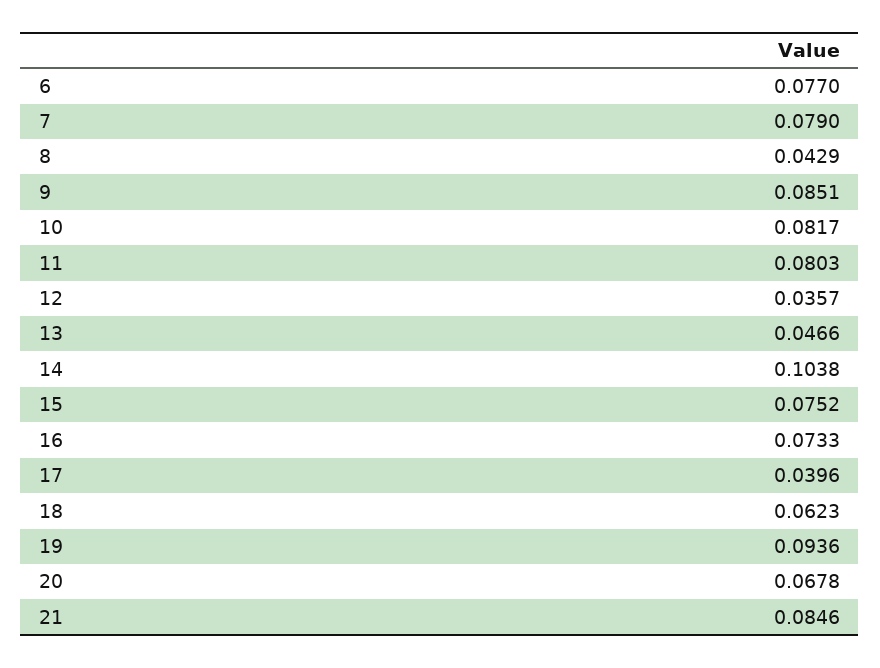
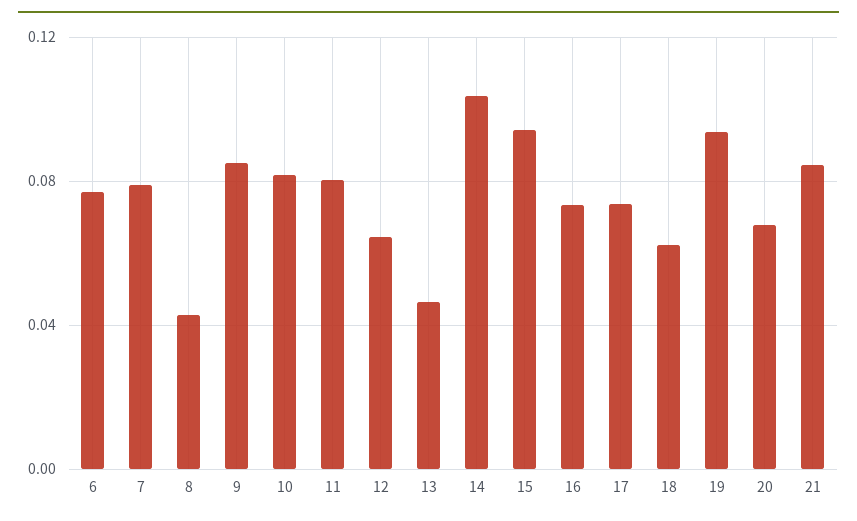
  {
    "6": 0.077,
    "7": 0.079,
    "8": 0.0429,
    "9": 0.0851,
    "10": 0.0817,
    "11": 0.0803,
-   "12": 0.0357,
+   "12": 0.065,
    "13": 0.0466,
    "14": 0.1038,
-   "15": 0.0752,
+   "15": 0.095,
    "16": 0.0733,
-   "17": 0.0396,
+   "17": 0.075,
    "18": 0.0623,
    "19": 0.0936,
    "20": 0.0678,
    "21": 0.0846
  }

